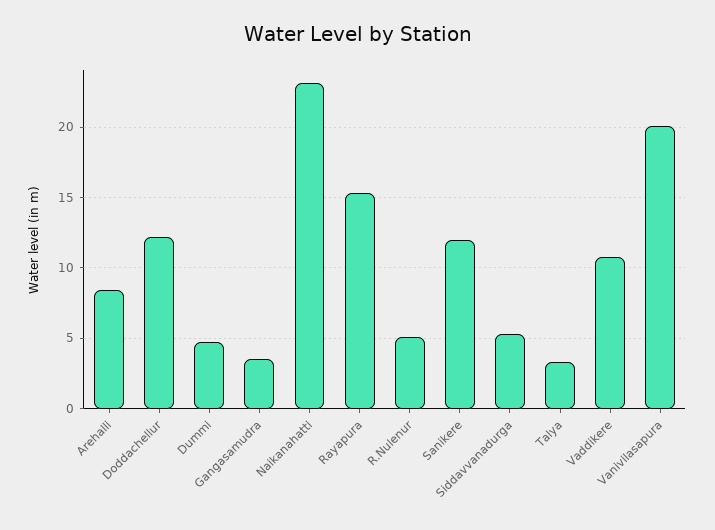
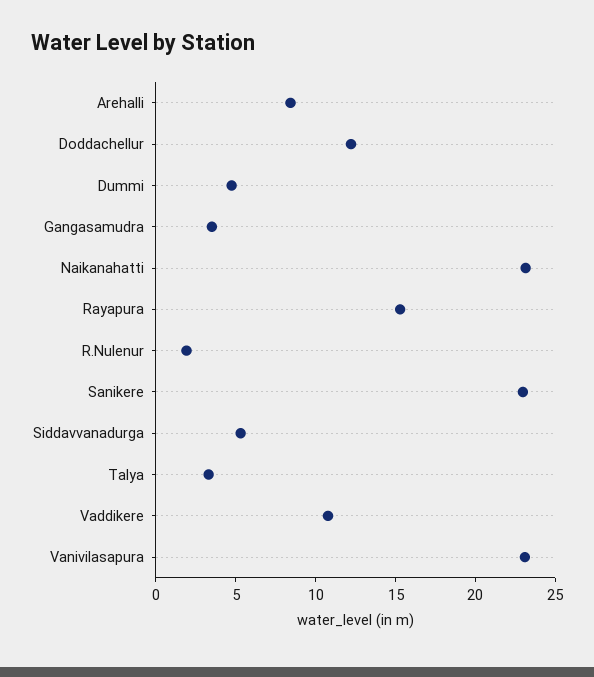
  {
    "Arehalli": 8.5,
    "Doddachellur": 12,
    "Dummi": 4.5,
    "Gangasamudra": 3.5,
    "Naikanahatti": 23,
    "Rayapura": 15.5,
-   "R.Nulenur": 5,
+   "R.Nulenur": 2,
-   "Sanikere": 12,
+   "Sanikere": 23,
    "Siddavvanadurga": 5.5,
    "Talya": 3.5,
    "Vaddikere": 11,
-   "Vanivilasapura": 20
+   "Vanivilasapura": 23
  }

